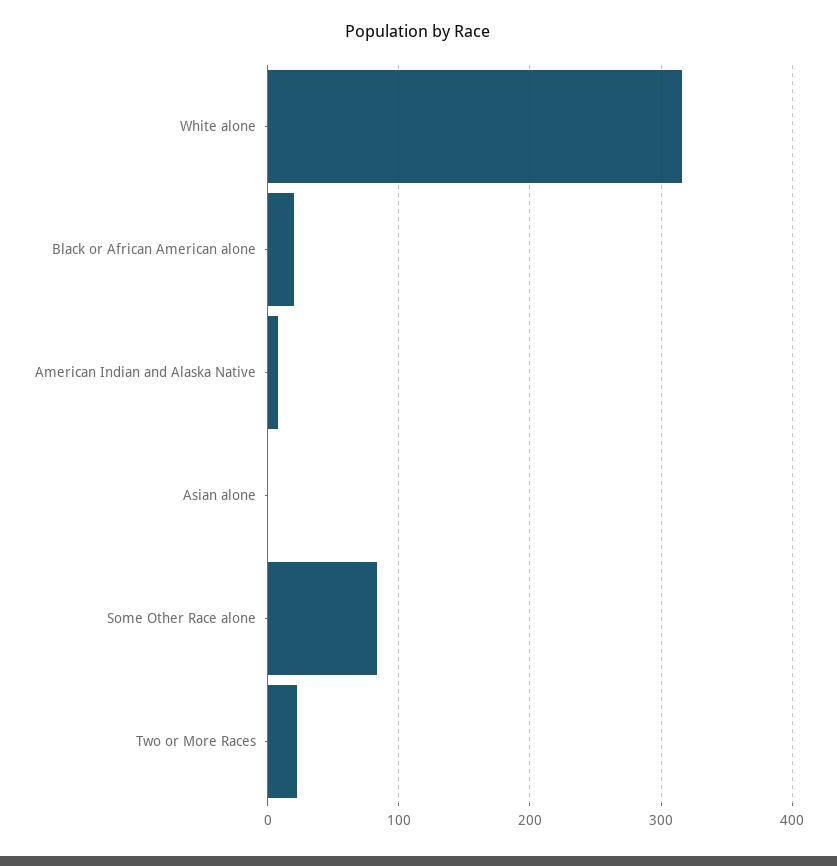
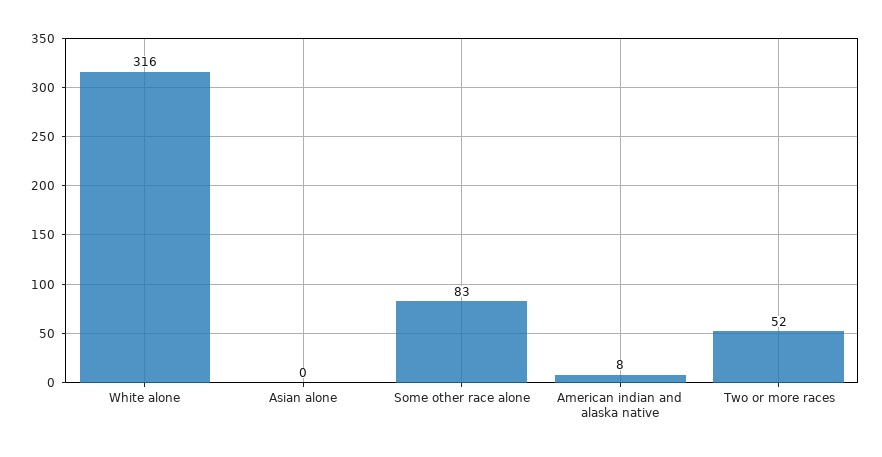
  {
    "White alone": 316,
-   "Black or African American alone": 20,
    "American Indian and Alaska Native": 8,
    "Asian alone": 0,
    "Some Other Race alone": 83,
-   "Two or More Races": 20
+   "Two or More Races": 52
  }

